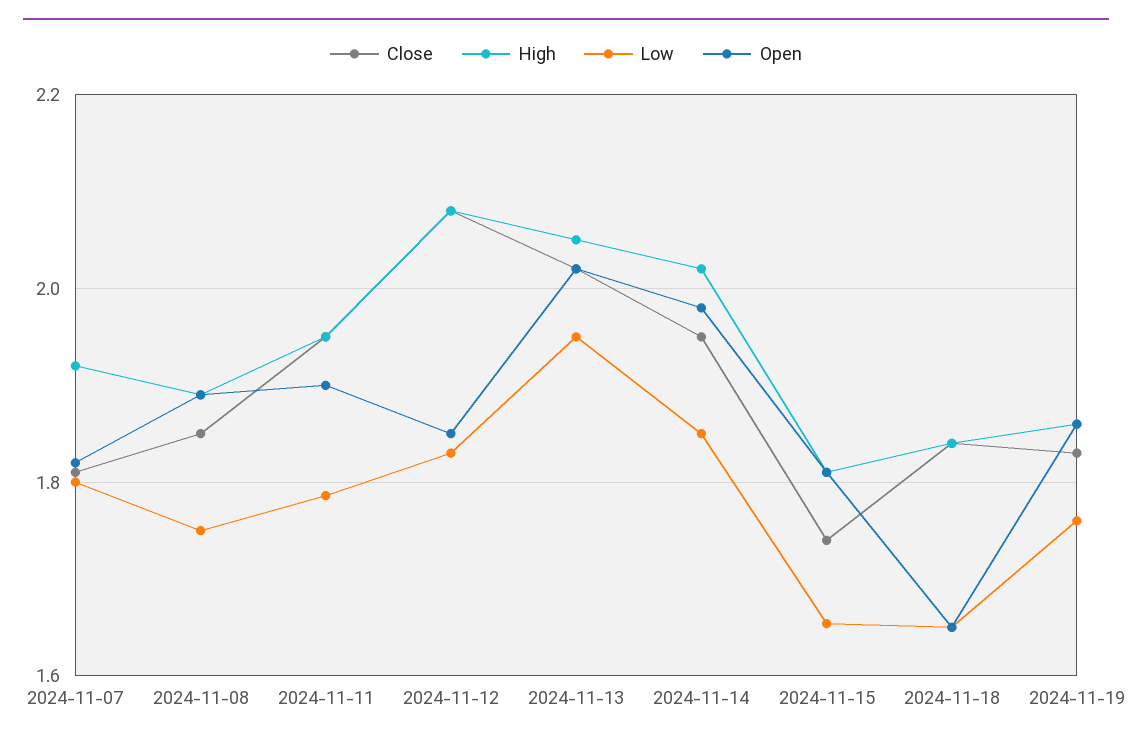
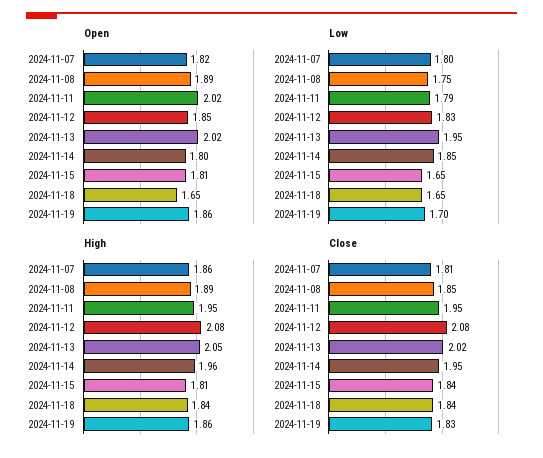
  {
    "Close": {
      "2024-11-07": 1.81,
      "2024-11-08": 1.85,
      "2024-11-11": 1.95,
      "2024-11-12": 2.08,
      "2024-11-13": 2.02,
      "2024-11-14": 1.95,
-     "2024-11-15": 1.74,
+     "2024-11-15": 1.84,
      "2024-11-18": 1.84,
      "2024-11-19": 1.83
    },
    "High": {
-     "2024-11-07": 1.92,
+     "2024-11-07": 1.86,
      "2024-11-08": 1.89,
      "2024-11-11": 1.95,
      "2024-11-12": 2.08,
      "2024-11-13": 2.05,
-     "2024-11-14": 2.02,
+     "2024-11-14": 1.96,
      "2024-11-15": 1.81,
      "2024-11-18": 1.84,
      "2024-11-19": 1.86
    },
    "Low": {
      "2024-11-07": 1.8,
      "2024-11-08": 1.75,
      "2024-11-11": 1.79,
      "2024-11-12": 1.83,
      "2024-11-13": 1.95,
      "2024-11-14": 1.85,
      "2024-11-15": 1.65,
      "2024-11-18": 1.65,
-     "2024-11-19": 1.76
+     "2024-11-19": 1.7
    },
    "Open": {
      "2024-11-07": 1.82,
      "2024-11-08": 1.89,
-     "2024-11-11": 1.9,
+     "2024-11-11": 2.02,
      "2024-11-12": 1.85,
      "2024-11-13": 2.02,
-     "2024-11-14": 1.98,
+     "2024-11-14": 1.8,
      "2024-11-15": 1.81,
      "2024-11-18": 1.65,
      "2024-11-19": 1.86
    }
  }

